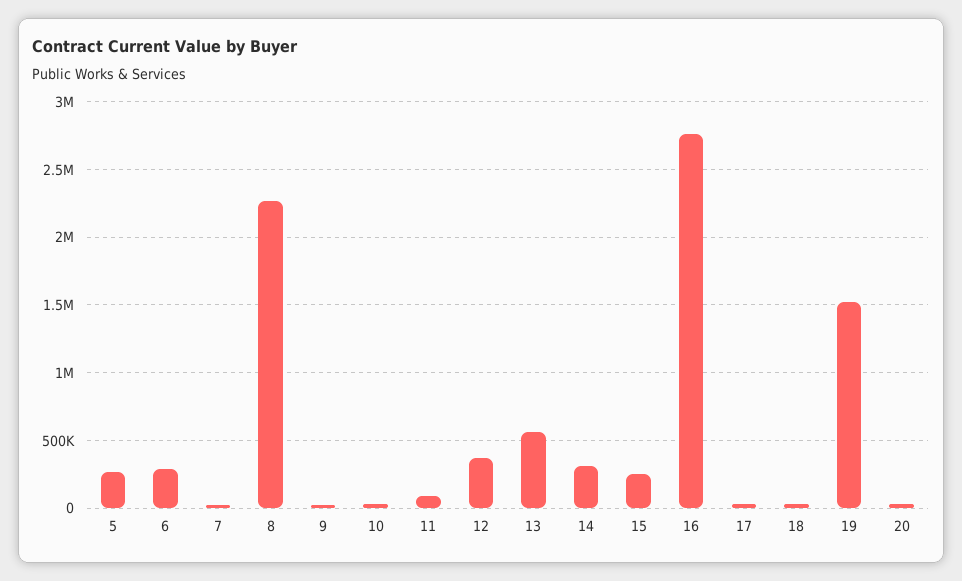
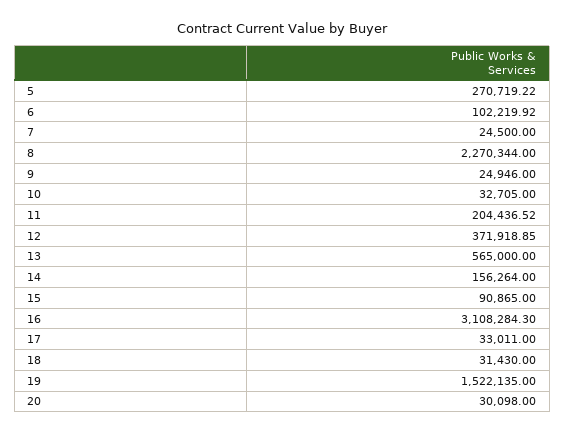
  {
    "5": 270719.22,
-   "6": 300000,
+   "6": 102219.92,
    "7": 24500,
    "8": 2270344,
    "9": 24946,
    "10": 32705,
-   "11": 100000,
+   "11": 204436.52,
    "12": 371918.85,
    "13": 565000,
-   "14": 300000,
+   "14": 156264,
-   "15": 250000,
+   "15": 90865,
-   "16": 2750000,
+   "16": 3108284.3,
    "17": 33011,
    "18": 31430,
    "19": 1522135,
    "20": 30098
  }

